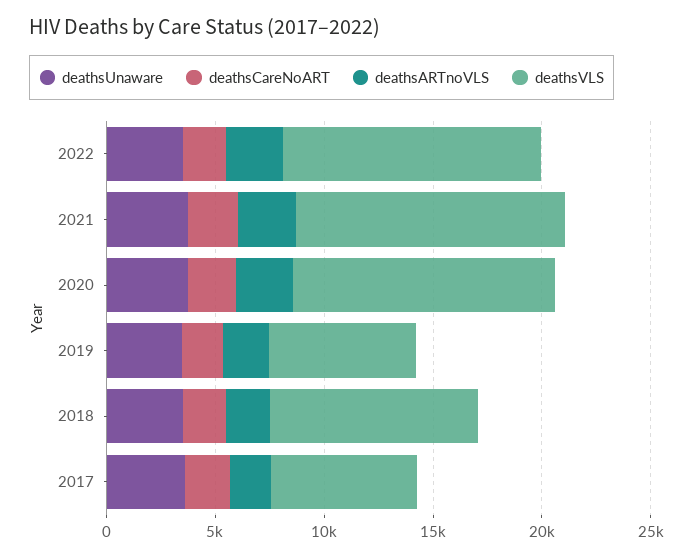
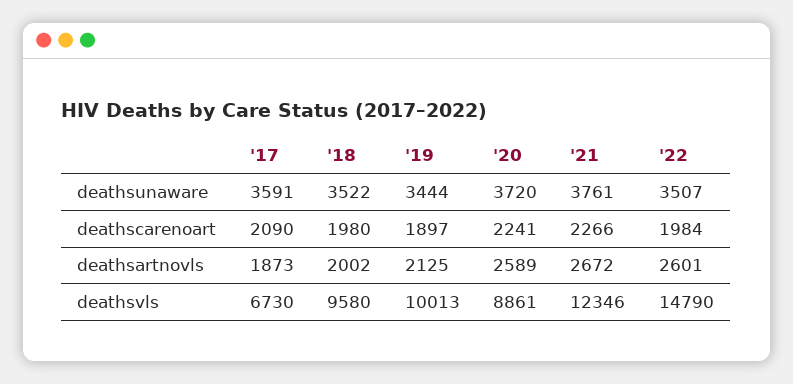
  {
    "deathsUnaware": {
      "2022": 3507,
      "2021": 3761,
      "2020": 3720,
      "2019": 3444,
      "2018": 3522,
      "2017": 3591
    },
    "deathsCareNoART": {
      "2022": 1984,
      "2021": 2266,
      "2020": 2241,
      "2019": 1897,
      "2018": 1980,
      "2017": 2090
    },
    "deathsARTnoVLS": {
      "2022": 2601,
      "2021": 2672,
      "2020": 2589,
      "2019": 2125,
      "2018": 2002,
      "2017": 1873
    },
    "deathsVLS": {
-     "2022": 12000,
+     "2022": 14790,
      "2021": 12346,
-     "2020": 12000,
+     "2020": 8861,
-     "2019": 7000,
+     "2019": 10013,
      "2018": 9580,
      "2017": 6730
    }
  }

